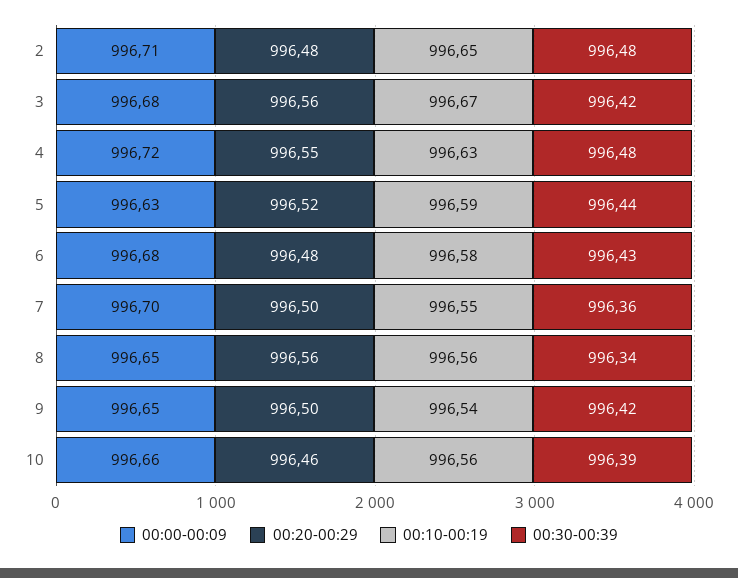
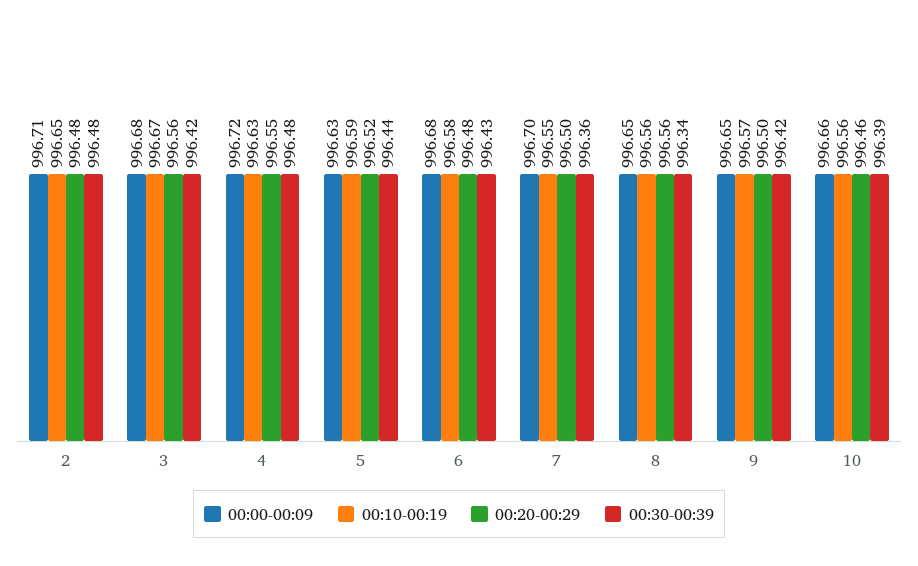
  {
    "00:00-00:09": {
      "2": 996.71,
      "3": 996.68,
      "4": 996.72,
      "5": 996.63,
      "6": 996.68,
      "7": 996.7,
      "8": 996.65,
      "9": 996.65,
      "10": 996.66
    },
    "00:20-00:29": {
      "2": 996.48,
      "3": 996.56,
      "4": 996.55,
      "5": 996.52,
      "6": 996.48,
      "7": 996.5,
      "8": 996.56,
      "9": 996.5,
      "10": 996.46
    },
    "00:10-00:19": {
      "2": 996.65,
      "3": 996.67,
      "4": 996.63,
      "5": 996.59,
      "6": 996.58,
      "7": 996.55,
      "8": 996.56,
-     "9": 996.54,
+     "9": 996.57,
      "10": 996.56
    },
    "00:30-00:39": {
      "2": 996.48,
      "3": 996.42,
      "4": 996.48,
      "5": 996.44,
      "6": 996.43,
      "7": 996.36,
      "8": 996.34,
      "9": 996.42,
      "10": 996.39
    }
  }

